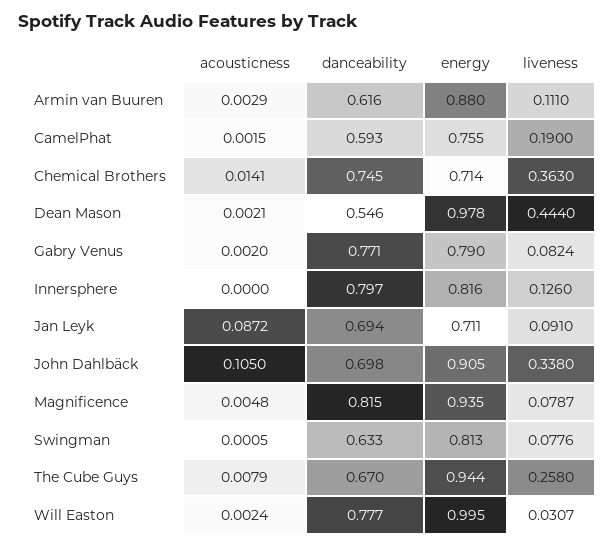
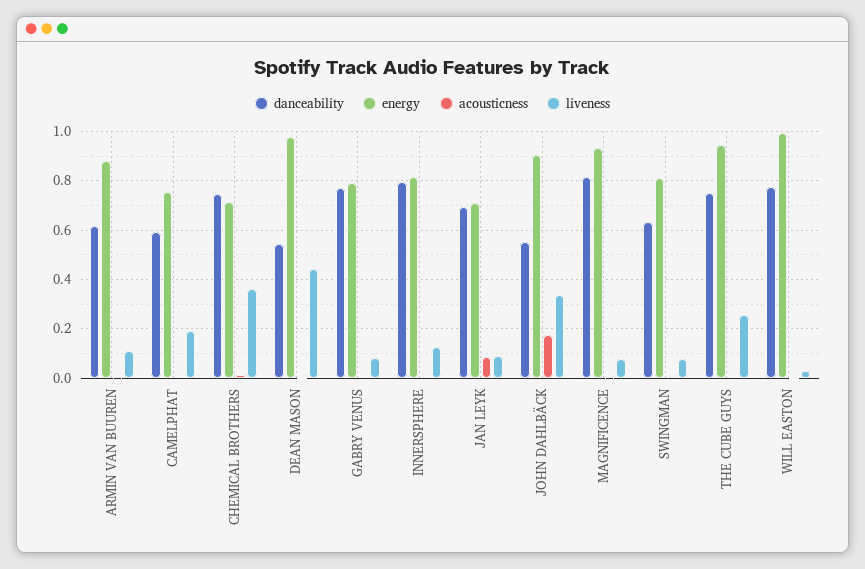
  {
    "acousticness": {
      "Armin van Buuren": 0.0029,
      "CamelPhat": 0.0015,
      "Chemical Brothers": 0.0141,
      "Dean Mason": 0.0021,
      "Gabry Venus": 0.002,
      "Innersphere": 0,
      "Jan Leyk": 0.0872,
-     "John Dahlbäck": 0.105,
+     "John Dahlbäck": 0.175,
      "Magnificence": 0.0048,
      "Swingman": 0.0005,
      "The Cube Guys": 0.0079,
      "Will Easton": 0.0024
    },
    "danceability": {
      "Armin van Buuren": 0.616,
      "CamelPhat": 0.593,
      "Chemical Brothers": 0.745,
      "Dean Mason": 0.546,
      "Gabry Venus": 0.771,
      "Innersphere": 0.797,
      "Jan Leyk": 0.694,
-     "John Dahlbäck": 0.698,
+     "John Dahlbäck": 0.55,
      "Magnificence": 0.815,
      "Swingman": 0.633,
-     "The Cube Guys": 0.67,
+     "The Cube Guys": 0.75,
      "Will Easton": 0.777
    },
    "energy": {
      "Armin van Buuren": 0.88,
      "CamelPhat": 0.755,
      "Chemical Brothers": 0.714,
      "Dean Mason": 0.978,
      "Gabry Venus": 0.79,
      "Innersphere": 0.816,
      "Jan Leyk": 0.711,
      "John Dahlbäck": 0.905,
      "Magnificence": 0.935,
      "Swingman": 0.813,
      "The Cube Guys": 0.944,
      "Will Easton": 0.995
    },
    "liveness": {
      "Armin van Buuren": 0.111,
      "CamelPhat": 0.19,
      "Chemical Brothers": 0.363,
      "Dean Mason": 0.444,
      "Gabry Venus": 0.0824,
      "Innersphere": 0.126,
      "Jan Leyk": 0.091,
      "John Dahlbäck": 0.338,
      "Magnificence": 0.0787,
      "Swingman": 0.0776,
      "The Cube Guys": 0.258,
      "Will Easton": 0.0307
    }
  }

